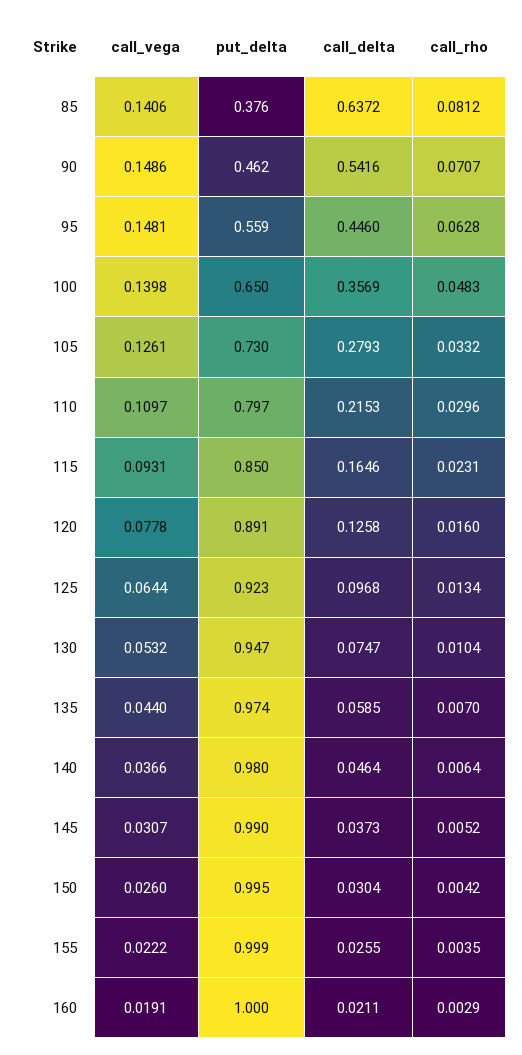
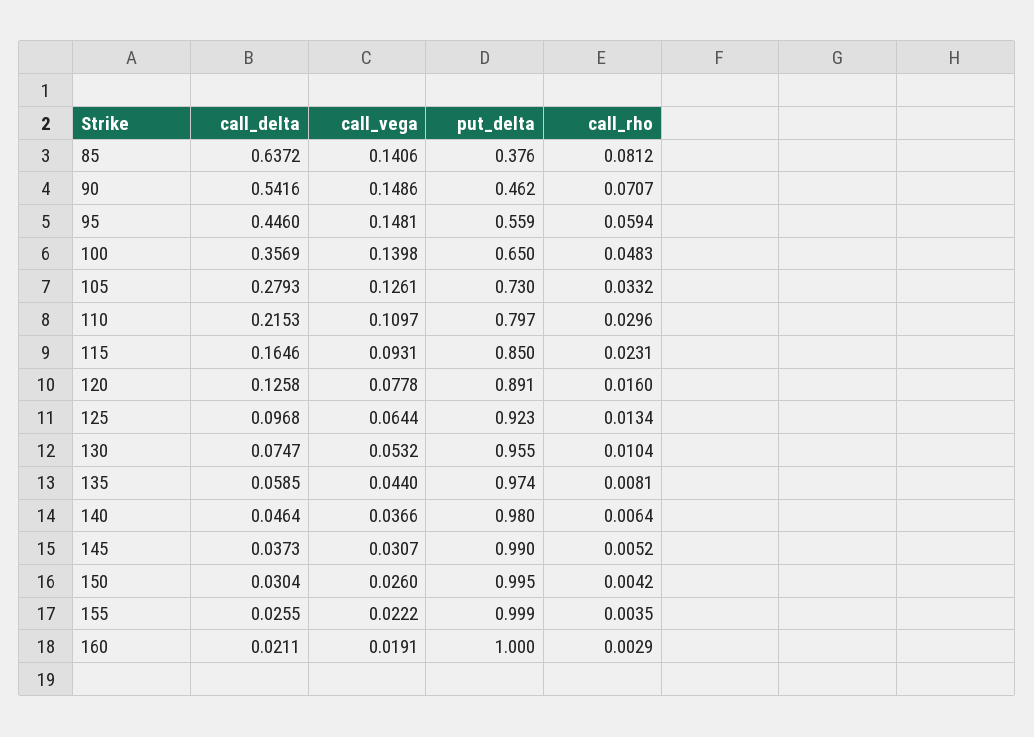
  {
    "call_vega": {
      "85": 0.1406,
      "90": 0.1486,
      "95": 0.1481,
      "100": 0.1398,
      "105": 0.1261,
      "110": 0.1097,
      "115": 0.0931,
      "120": 0.0778,
      "125": 0.0644,
      "130": 0.0532,
      "135": 0.044,
      "140": 0.0366,
      "145": 0.0307,
      "150": 0.026,
      "155": 0.0222,
      "160": 0.0191
    },
    "put_delta": {
      "85": 0.376,
      "90": 0.462,
      "95": 0.559,
      "100": 0.65,
      "105": 0.73,
      "110": 0.797,
      "115": 0.85,
      "120": 0.891,
      "125": 0.923,
-     "130": 0.947,
+     "130": 0.955,
      "135": 0.974,
      "140": 0.98,
      "145": 0.99,
      "150": 0.995,
      "155": 0.999,
      "160": 1
    },
    "call_delta": {
      "85": 0.6372,
      "90": 0.5416,
      "95": 0.446,
      "100": 0.3569,
      "105": 0.2793,
      "110": 0.2153,
      "115": 0.1646,
      "120": 0.1258,
      "125": 0.0968,
      "130": 0.0747,
      "135": 0.0585,
      "140": 0.0464,
      "145": 0.0373,
      "150": 0.0304,
      "155": 0.0255,
      "160": 0.0211
    },
    "call_rho": {
      "85": 0.0812,
      "90": 0.0707,
-     "95": 0.0628,
+     "95": 0.0594,
      "100": 0.0483,
      "105": 0.0332,
      "110": 0.0296,
      "115": 0.0231,
      "120": 0.016,
      "125": 0.0134,
      "130": 0.0104,
-     "135": 0.007,
+     "135": 0.0081,
      "140": 0.0064,
      "145": 0.0052,
      "150": 0.0042,
      "155": 0.0035,
      "160": 0.0029
    }
  }

